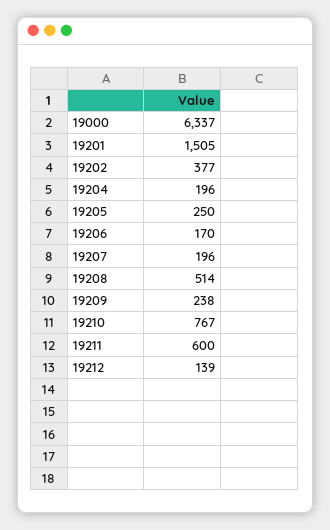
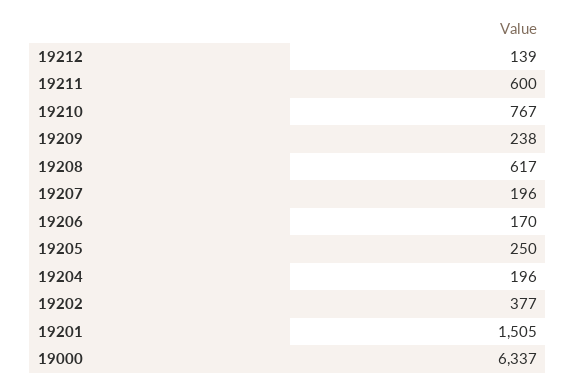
  {
    "19000": 6337,
    "19201": 1505,
    "19202": 377,
    "19204": 196,
    "19205": 250,
    "19206": 170,
    "19207": 196,
-   "19208": 514,
+   "19208": 617,
    "19209": 238,
    "19210": 767,
    "19211": 600,
    "19212": 139
  }

